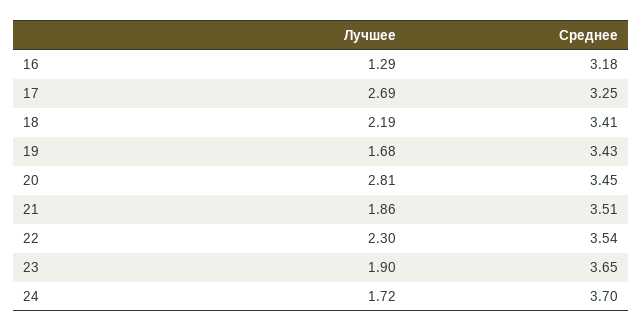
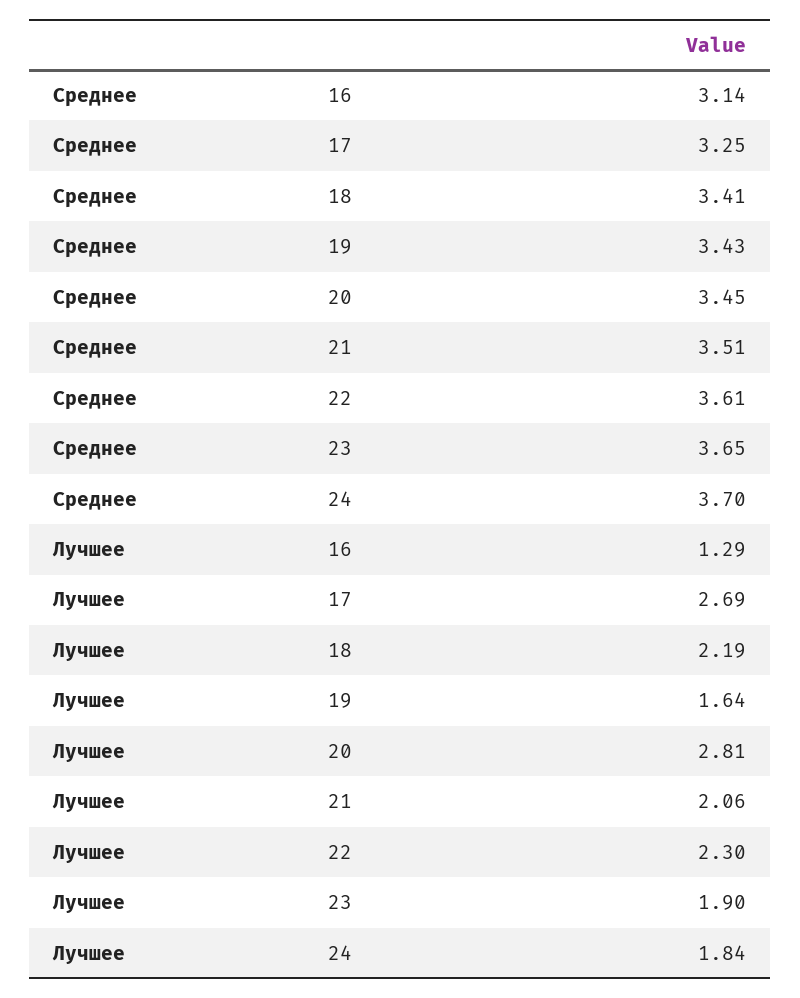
  {
    "Лучшее": {
      "16": 1.29,
      "17": 2.69,
      "18": 2.19,
-     "19": 1.68,
+     "19": 1.64,
      "20": 2.81,
-     "21": 1.86,
+     "21": 2.06,
      "22": 2.3,
      "23": 1.9,
-     "24": 1.72
+     "24": 1.84
    },
    "Среднее": {
-     "16": 3.18,
+     "16": 3.14,
      "17": 3.25,
      "18": 3.41,
      "19": 3.43,
      "20": 3.45,
      "21": 3.51,
-     "22": 3.54,
+     "22": 3.61,
      "23": 3.65,
      "24": 3.7
    }
  }

